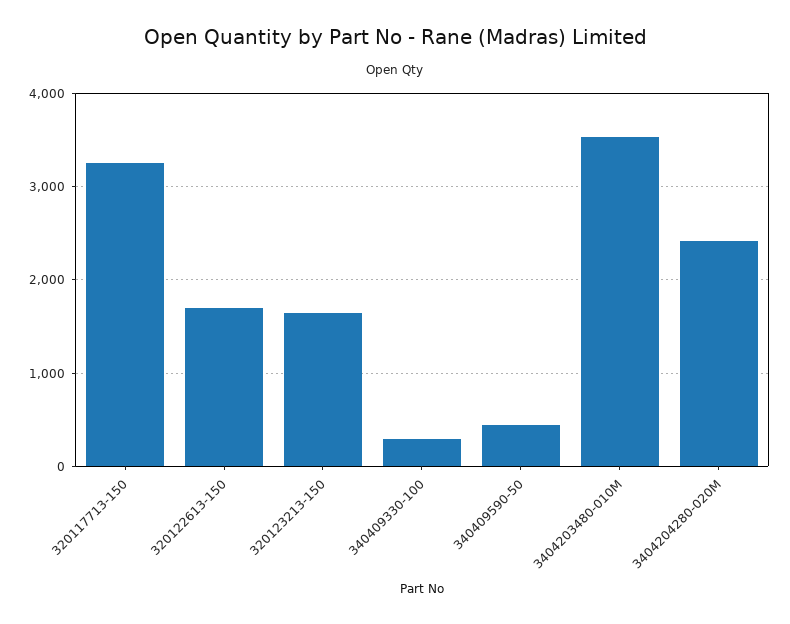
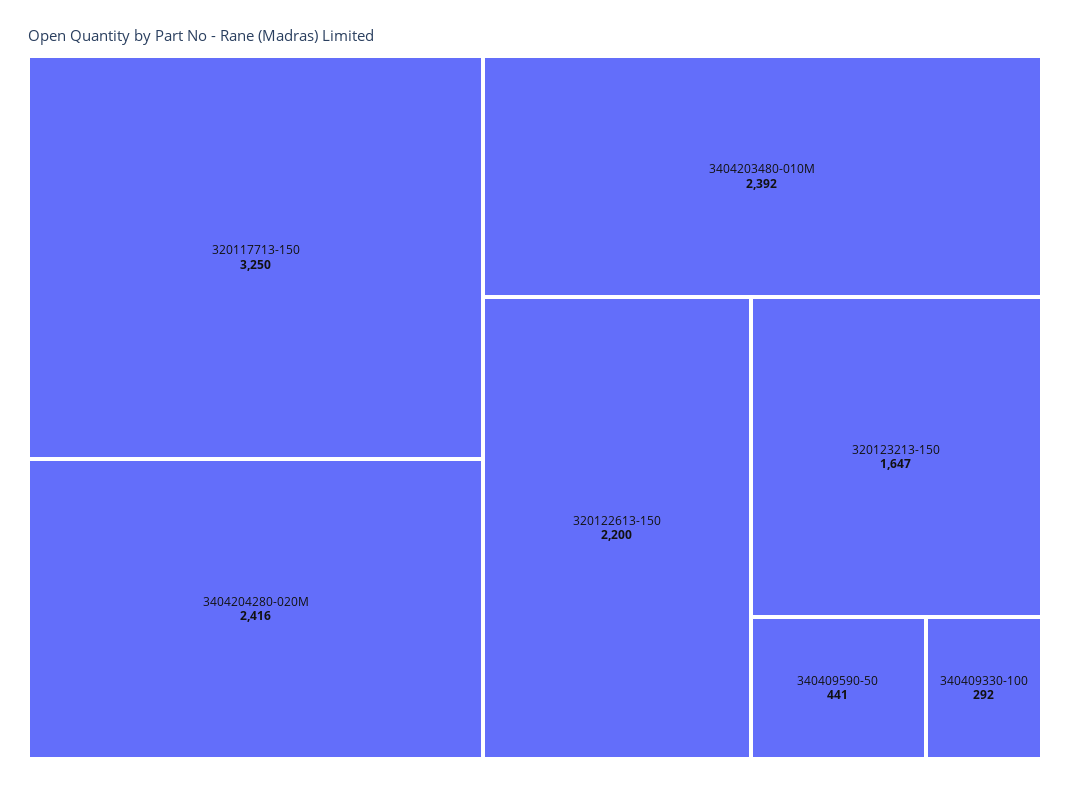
  {
    "320117713-150": 3250,
-   "320122613-150": 1700,
+   "320122613-150": 2200,
    "320123213-150": 1647,
    "340409330-100": 292,
    "340409590-50": 441,
-   "3404203480-010M": 3500,
+   "3404203480-010M": 2392,
    "3404204280-020M": 2416
  }

